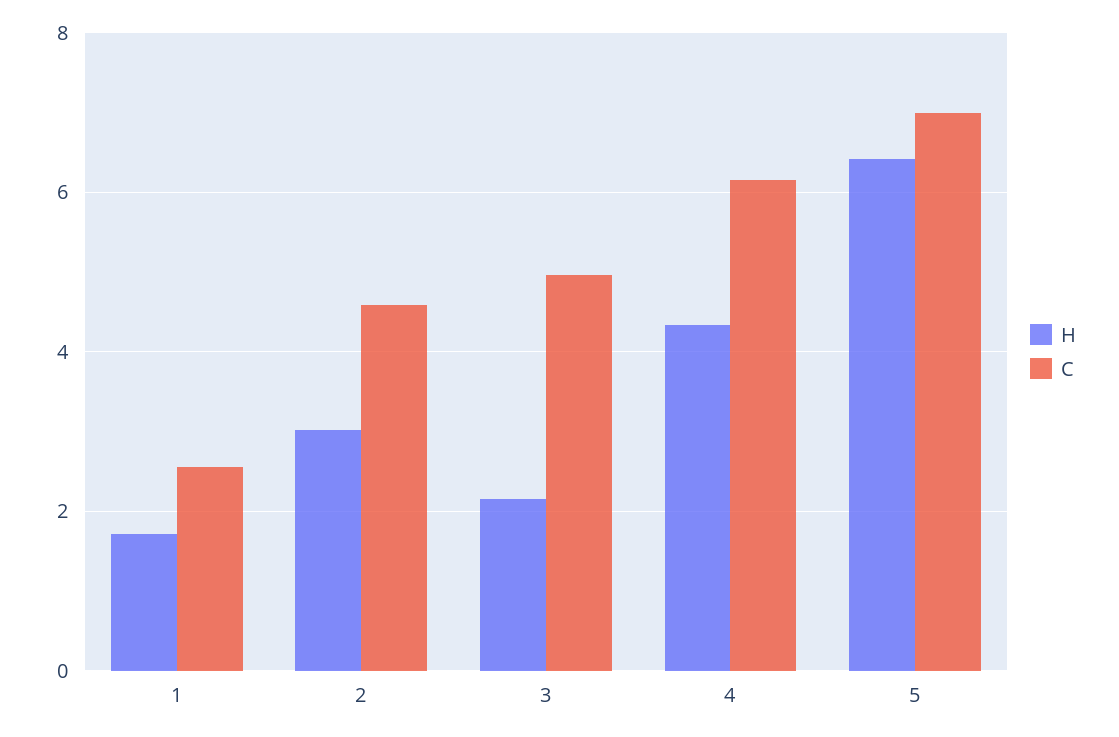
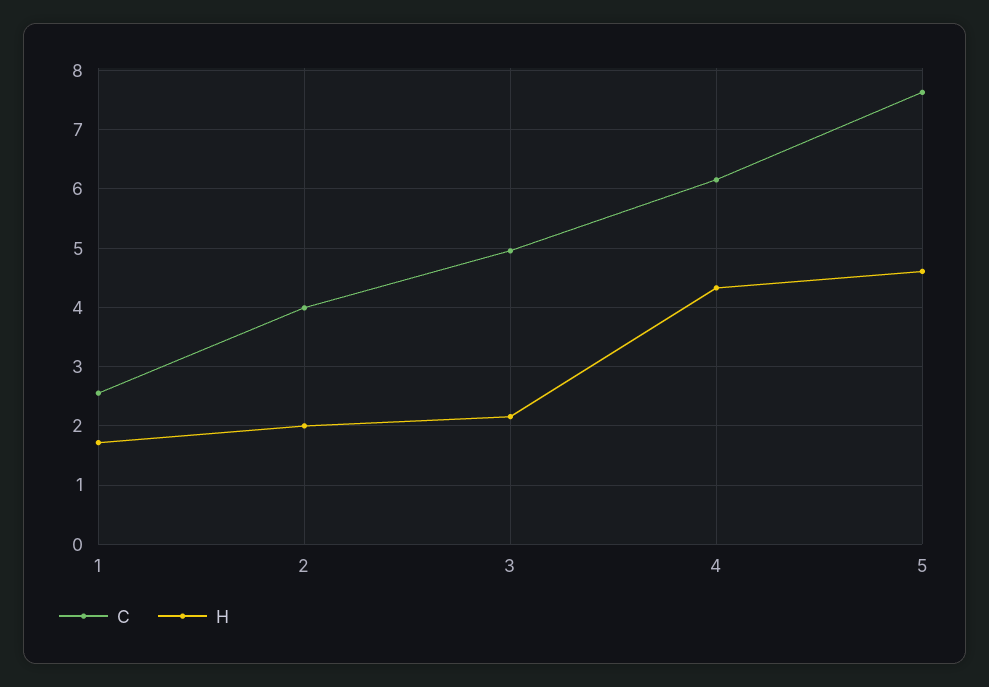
  {
    "H": {
      "1": 1.8,
-     "2": 3,
+     "2": 2,
      "3": 2.2,
      "4": 4.4,
-     "5": 6.4
+     "5": 4.6
    },
    "C": {
      "1": 2.6,
-     "2": 4.6,
+     "2": 4,
      "3": 5,
      "4": 6.2,
-     "5": 7
+     "5": 7.6
    }
  }

